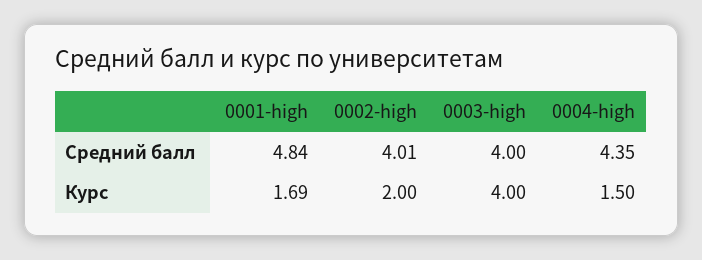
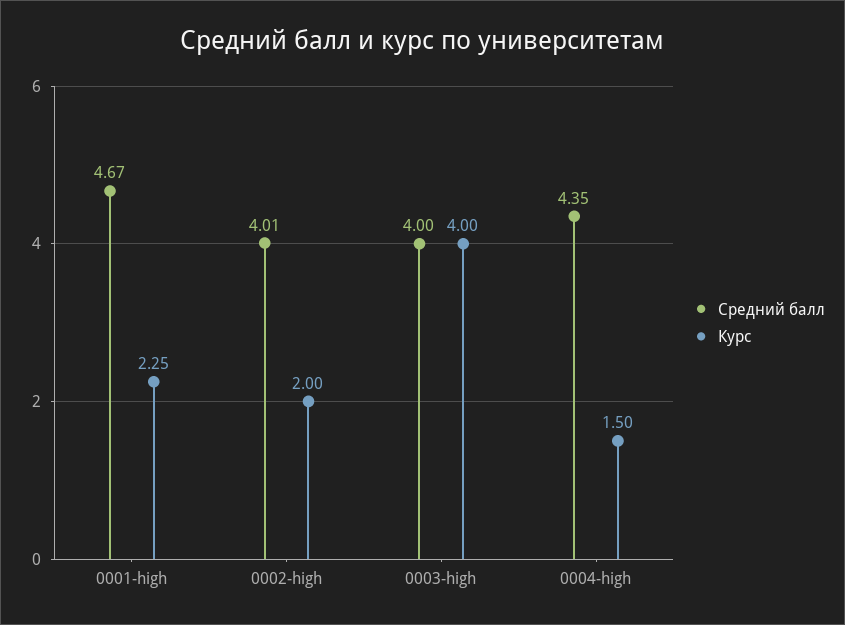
  {
    "Средний балл": {
-     "0001-high": 4.84,
+     "0001-high": 4.67,
      "0002-high": 4.01,
      "0003-high": 4,
      "0004-high": 4.35
    },
    "Курс": {
-     "0001-high": 1.69,
+     "0001-high": 2.25,
      "0002-high": 2,
      "0003-high": 4,
      "0004-high": 1.5
    }
  }

